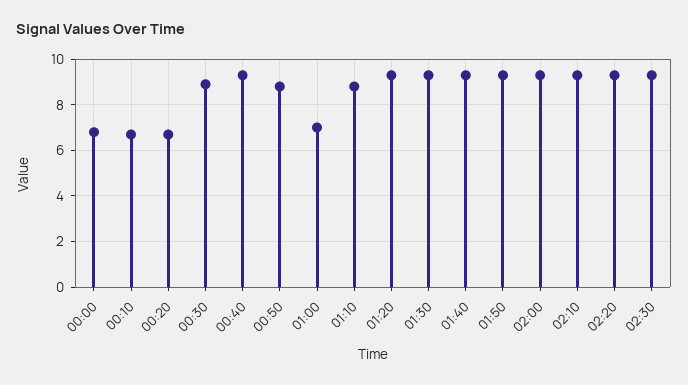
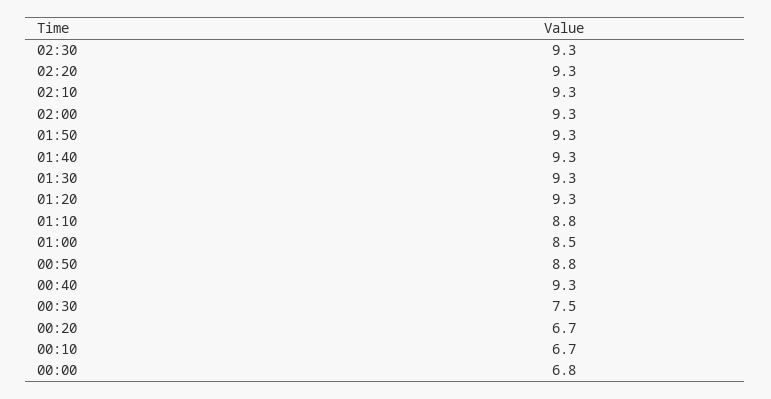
  {
    "00:00": 6.8,
    "00:10": 6.7,
    "00:20": 6.7,
-   "00:30": 9,
+   "00:30": 7.5,
    "00:40": 9.3,
    "00:50": 8.8,
-   "01:00": 7,
+   "01:00": 8.5,
    "01:10": 8.8,
    "01:20": 9.3,
    "01:30": 9.3,
    "01:40": 9.3,
    "01:50": 9.3,
    "02:00": 9.3,
    "02:10": 9.3,
    "02:20": 9.3,
    "02:30": 9.3
  }

